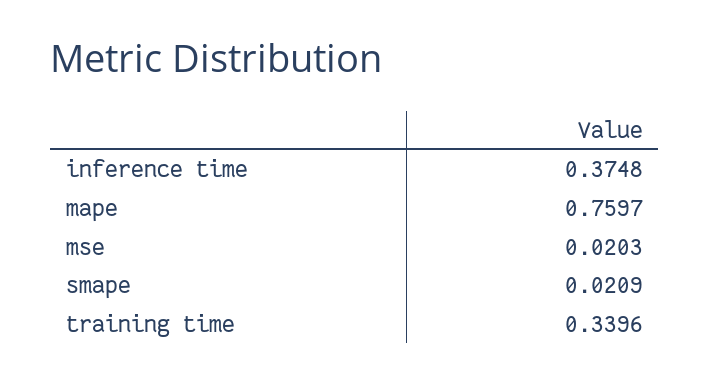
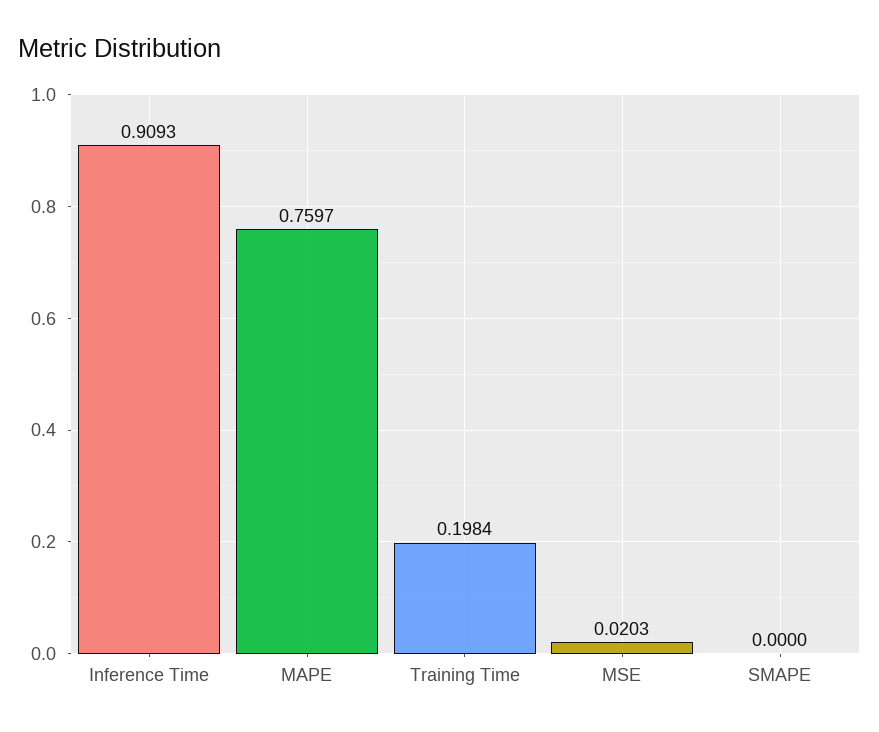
  {
-   "inference time": 0.3748,
+   "inference time": 0.9093,
    "mape": 0.7597,
    "mse": 0.0203,
-   "smape": 0.0209,
+   "smape": 0,
-   "training time": 0.3396
+   "training time": 0.1984
  }

